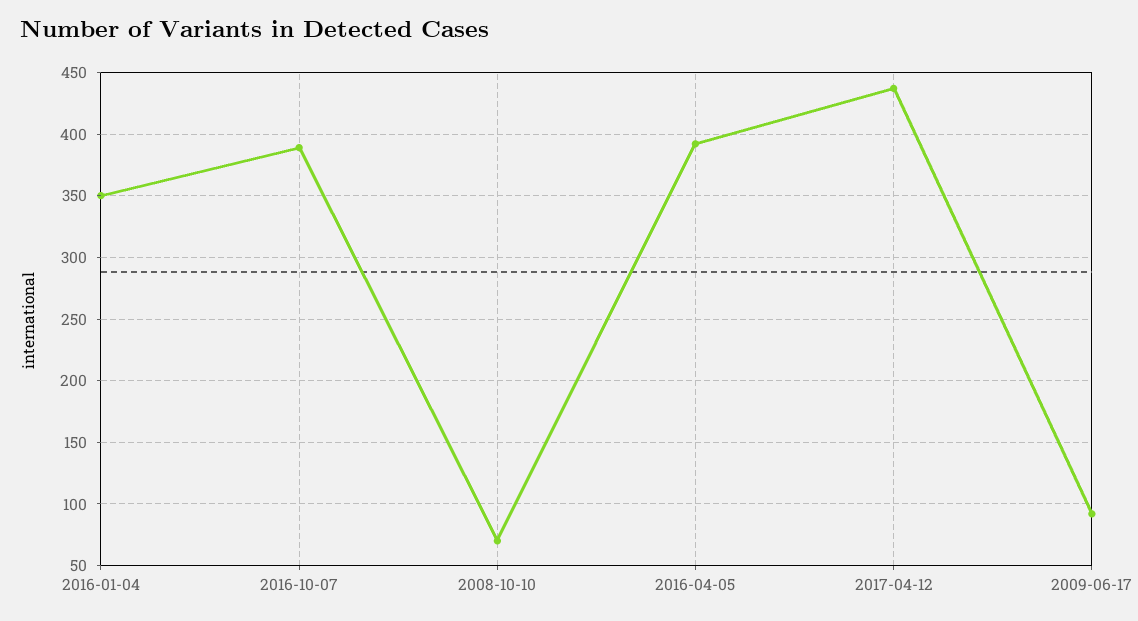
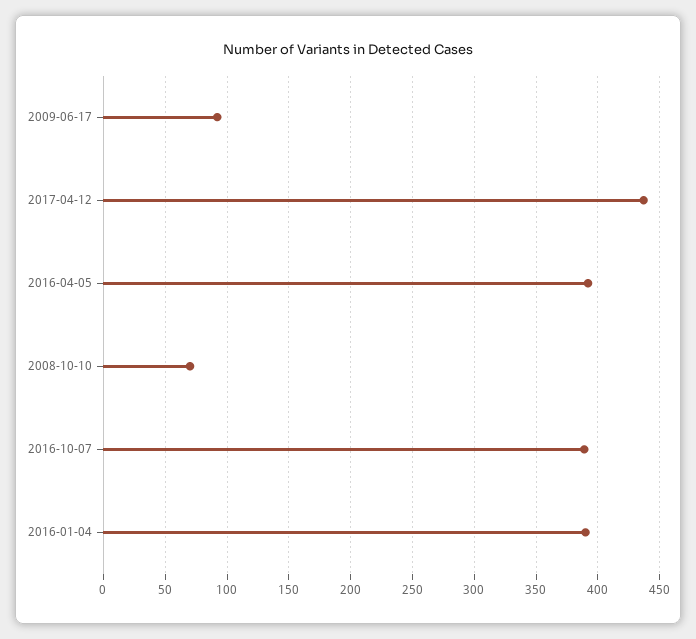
  {
-   "2016-01-04": 350,
+   "2016-01-04": 390,
    "2016-10-07": 390,
    "2008-10-10": 70,
    "2016-04-05": 390,
    "2017-04-12": 435,
    "2009-06-17": 90
  }

